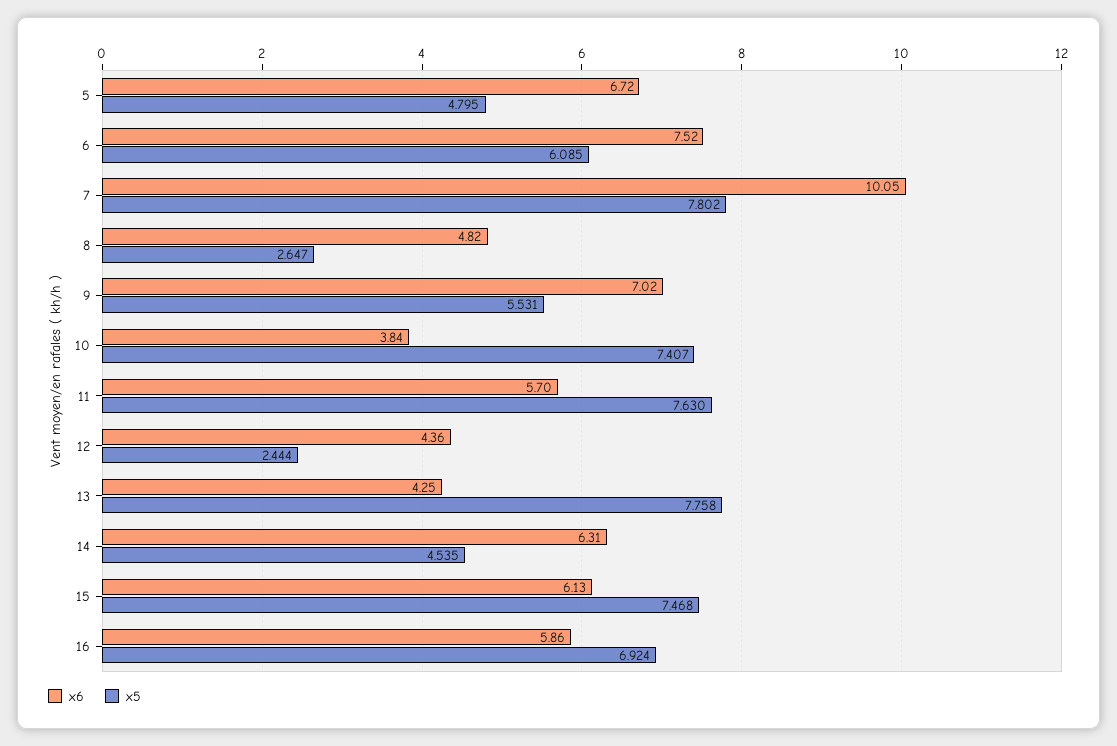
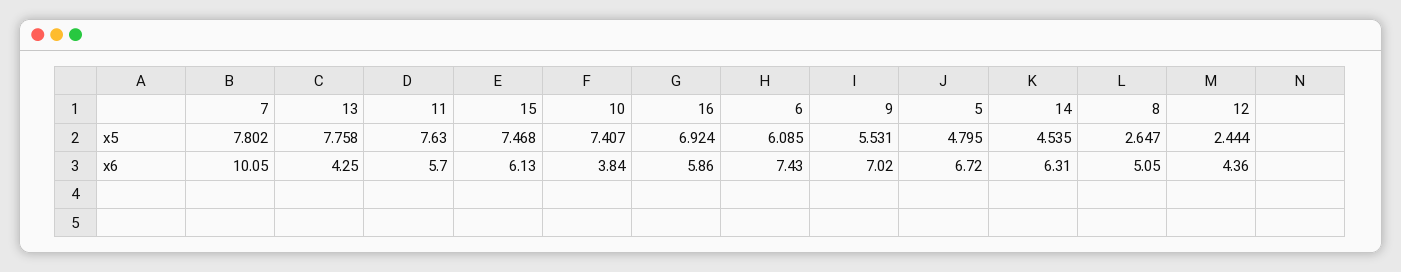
  {
    "x6": {
      "5": 6.72,
-     "6": 7.52,
+     "6": 7.43,
      "7": 10.05,
-     "8": 4.82,
+     "8": 5.05,
      "9": 7.02,
      "10": 3.84,
      "11": 5.7,
      "12": 4.36,
      "13": 4.25,
      "14": 6.31,
      "15": 6.13,
      "16": 5.86
    },
    "x5": {
      "5": 4.795,
      "6": 6.085,
      "7": 7.802,
      "8": 2.647,
      "9": 5.531,
      "10": 7.407,
      "11": 7.63,
      "12": 2.444,
      "13": 7.758,
      "14": 4.535,
      "15": 7.468,
      "16": 6.924
    }
  }

